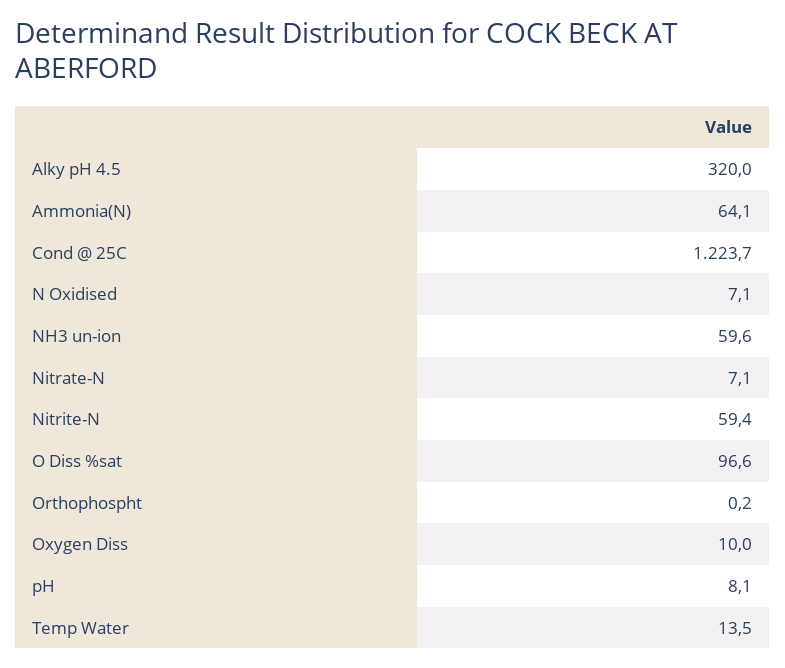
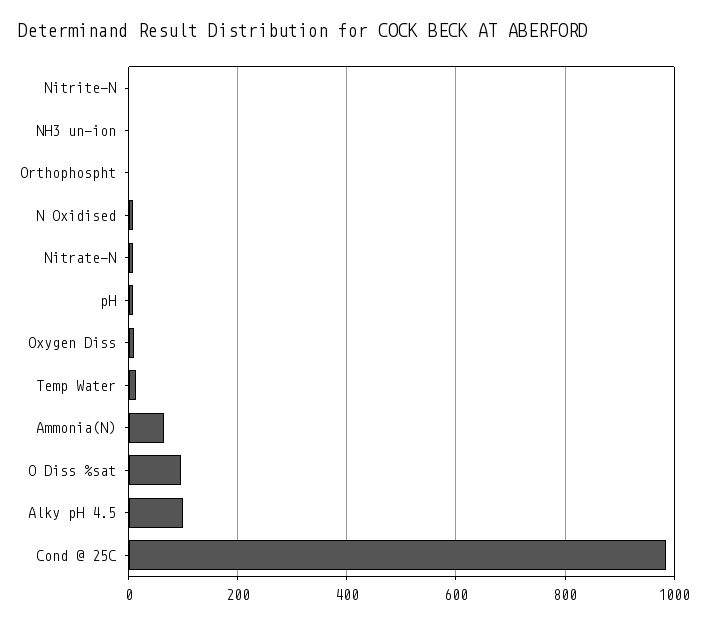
  {
-   "Alky pH 4.5": 320,
+   "Alky pH 4.5": 100,
    "Ammonia(N)": 64.1,
-   "Cond @ 25C": 1223.7,
+   "Cond @ 25C": 980,
    "N Oxidised": 7.1,
-   "NH3 un-ion": 59.6,
+   "NH3 un-ion": 0,
    "Nitrate-N": 7.1,
-   "Nitrite-N": 59.4,
+   "Nitrite-N": 0,
    "O Diss %sat": 96.6,
    "Orthophospht": 0.2,
    "Oxygen Diss": 10,
    "pH": 8.1,
    "Temp Water": 13.5
  }

